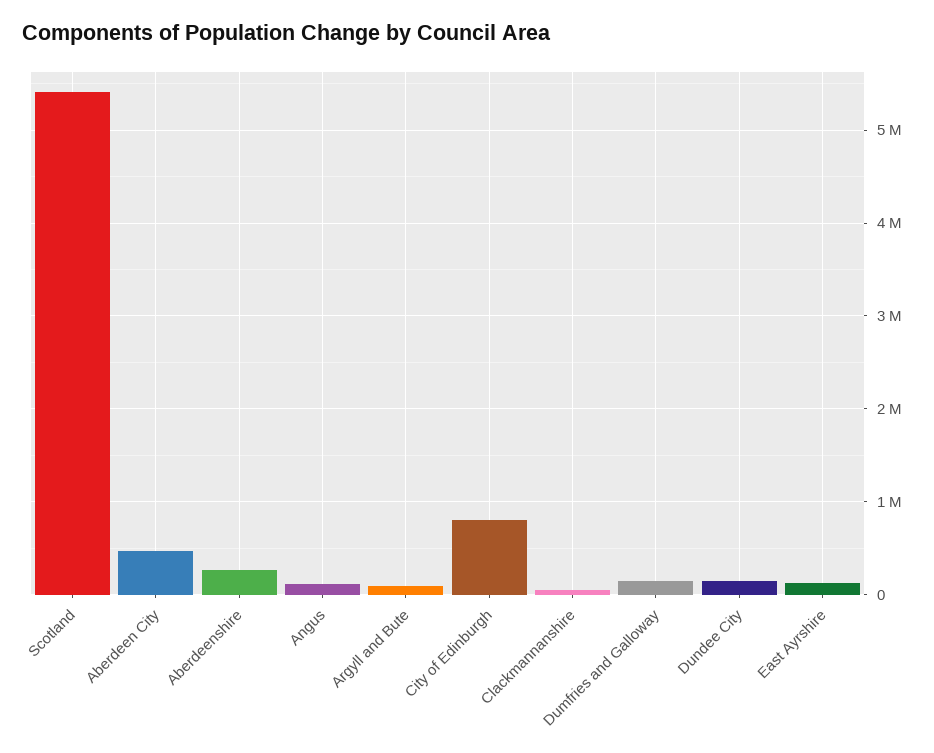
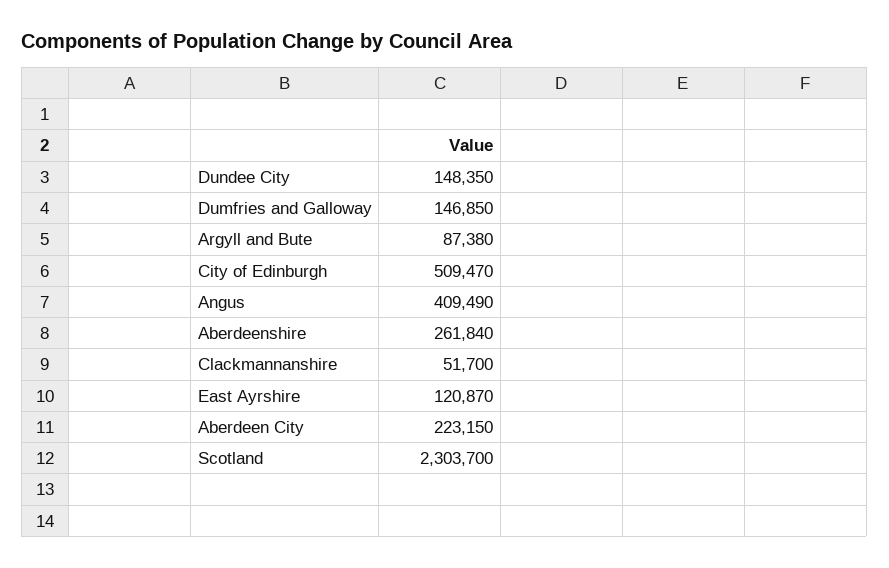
  {
-   "Scotland": 5400000,
+   "Scotland": 2303700,
-   "Aberdeen City": 500000,
+   "Aberdeen City": 223150,
    "Aberdeenshire": 261840,
-   "Angus": 100000,
+   "Angus": 409490,
    "Argyll and Bute": 87380,
-   "City of Edinburgh": 800000,
+   "City of Edinburgh": 509470,
    "Clackmannanshire": 51700,
    "Dumfries and Galloway": 146850,
    "Dundee City": 148350,
    "East Ayrshire": 120870
  }

